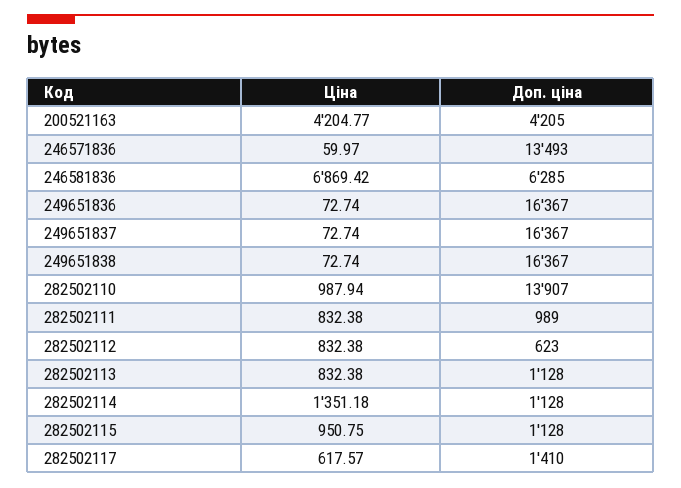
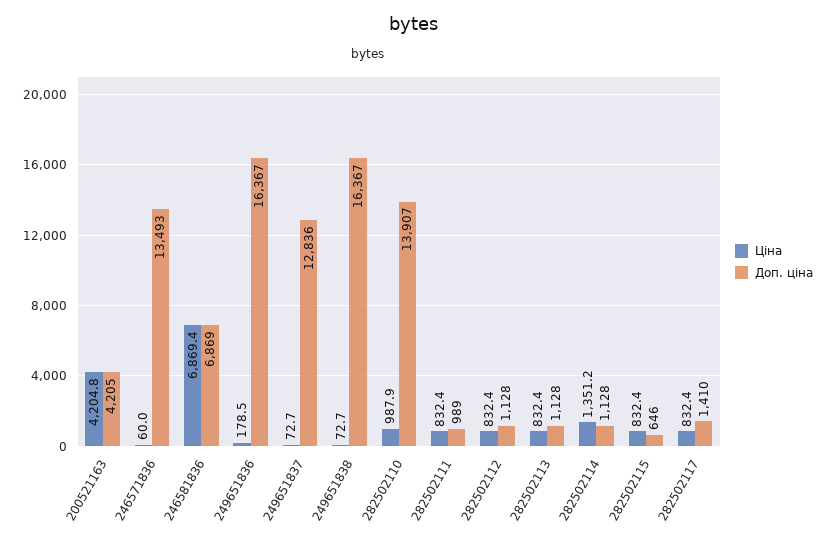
  {
    "Ціна": {
      "200521163": 4204.77,
      "246571836": 59.97,
      "246581836": 6869.42,
-     "249651836": 72.74,
+     "249651836": 178.5,
      "249651837": 72.74,
      "249651838": 72.74,
      "282502110": 987.94,
      "282502111": 832.38,
      "282502112": 832.38,
      "282502113": 832.38,
      "282502114": 1351.18,
-     "282502115": 950.75,
+     "282502115": 832.4,
-     "282502117": 617.57
+     "282502117": 832.4
    },
    "Доп. ціна": {
      "200521163": 4205,
      "246571836": 13493,
-     "246581836": 6285,
+     "246581836": 6869,
      "249651836": 16367,
-     "249651837": 16367,
+     "249651837": 12836,
      "249651838": 16367,
      "282502110": 13907,
      "282502111": 989,
-     "282502112": 623,
+     "282502112": 1128,
      "282502113": 1128,
      "282502114": 1128,
-     "282502115": 1128,
+     "282502115": 646,
      "282502117": 1410
    }
  }

